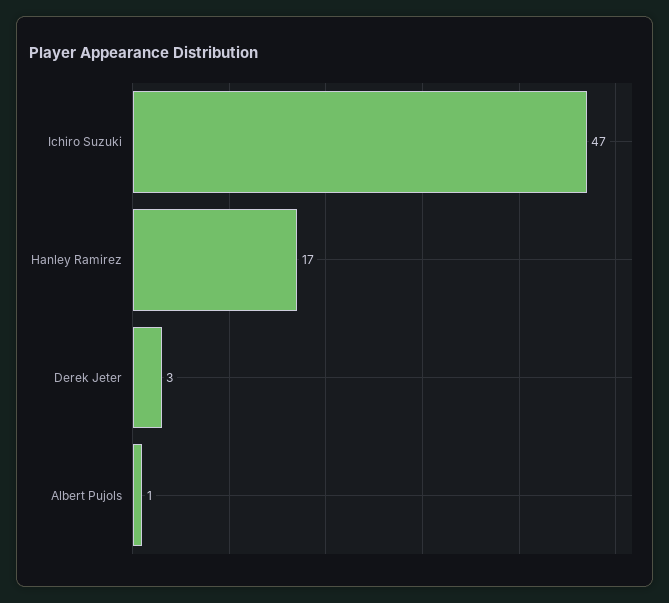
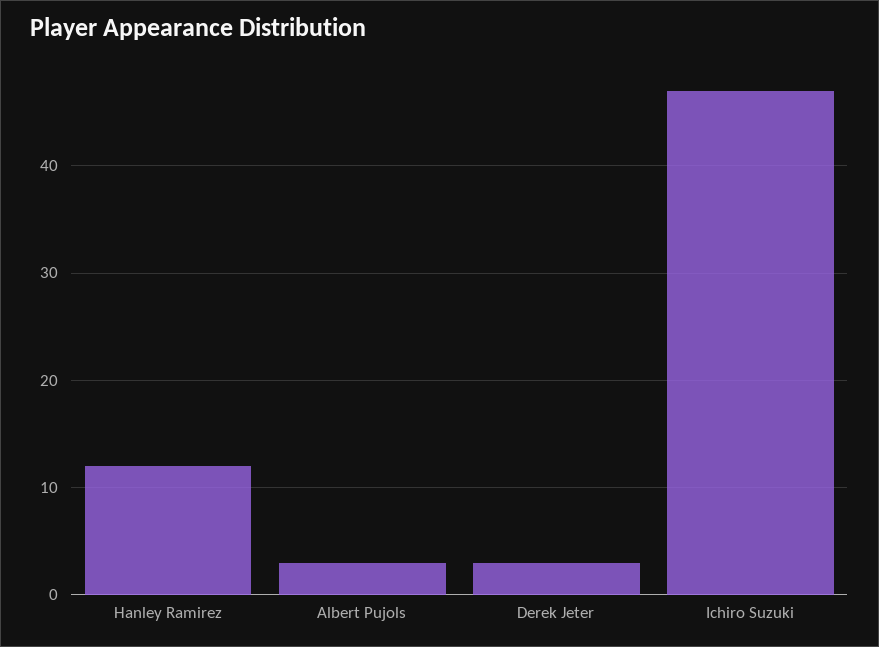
  {
    "Ichiro Suzuki": 47,
-   "Hanley Ramirez": 17,
+   "Hanley Ramirez": 12,
    "Derek Jeter": 3,
-   "Albert Pujols": 1
+   "Albert Pujols": 3
  }

